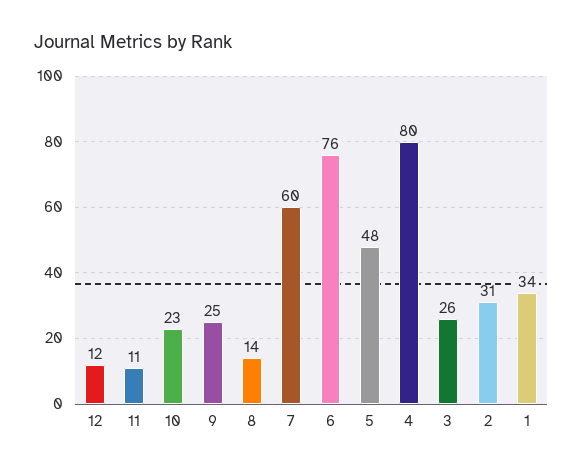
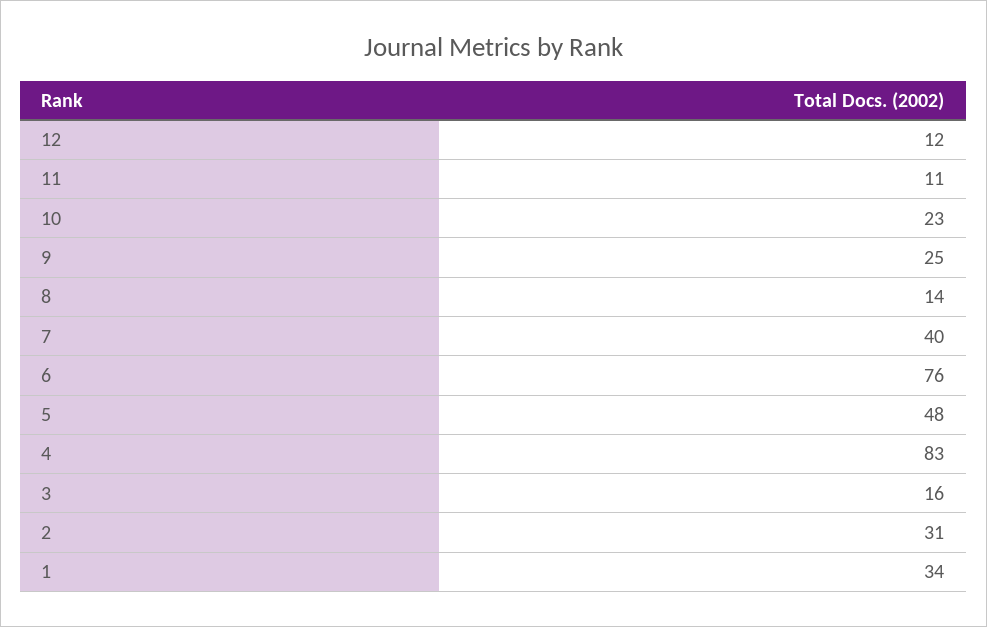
  {
    "12": 12,
    "11": 11,
    "10": 23,
    "9": 25,
    "8": 14,
-   "7": 60,
+   "7": 40,
    "6": 76,
    "5": 48,
-   "4": 80,
+   "4": 83,
-   "3": 26,
+   "3": 16,
    "2": 31,
    "1": 34
  }

